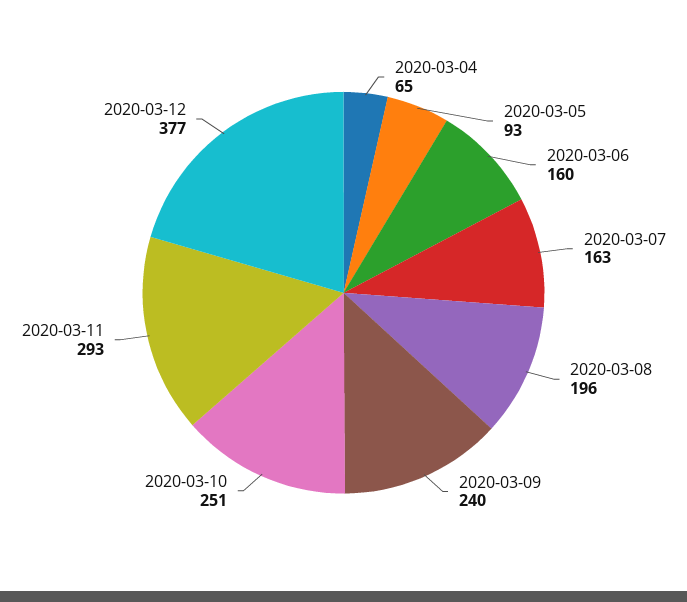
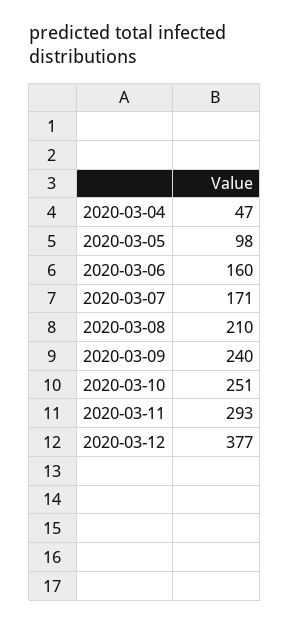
  {
-   "2020-03-04": 65,
+   "2020-03-04": 47,
-   "2020-03-05": 93,
+   "2020-03-05": 98,
    "2020-03-06": 160,
-   "2020-03-07": 163,
+   "2020-03-07": 171,
-   "2020-03-08": 196,
+   "2020-03-08": 210,
    "2020-03-09": 240,
    "2020-03-10": 251,
    "2020-03-11": 293,
    "2020-03-12": 377
  }

